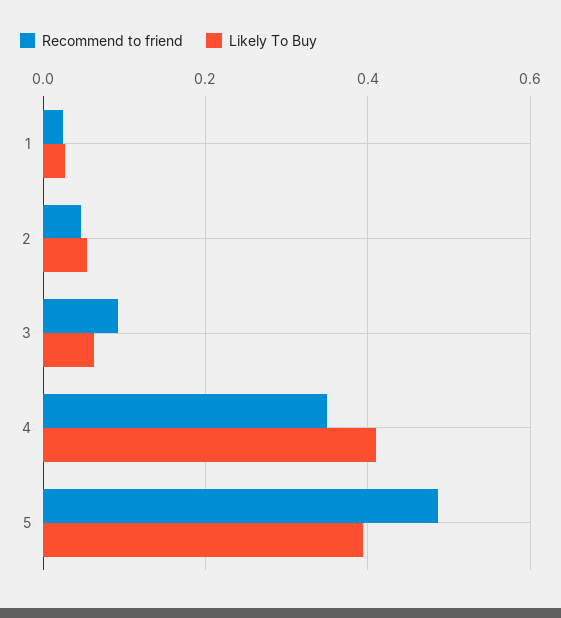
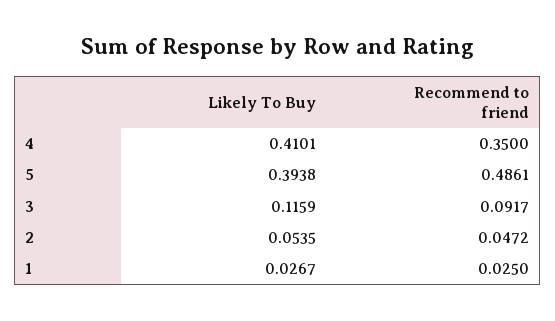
  {
    "Recommend to friend": {
      "1": 0.025,
      "2": 0.0472,
      "3": 0.0917,
      "4": 0.35,
      "5": 0.4861
    },
    "Likely To Buy": {
      "1": 0.0267,
      "2": 0.0535,
-     "3": 0.06,
+     "3": 0.1159,
      "4": 0.4101,
      "5": 0.3938
    }
  }

